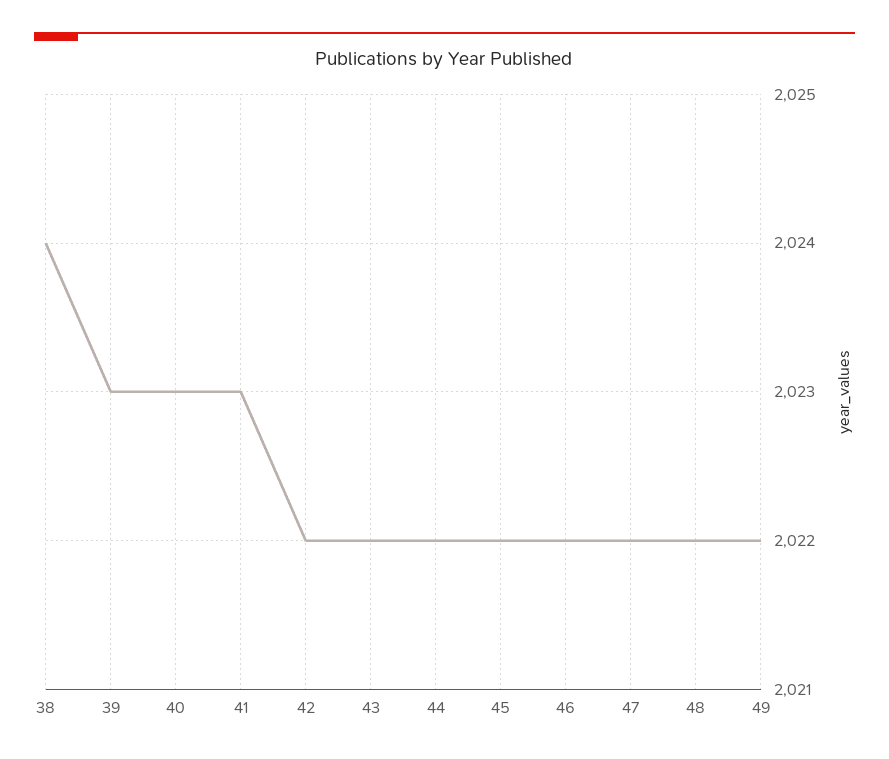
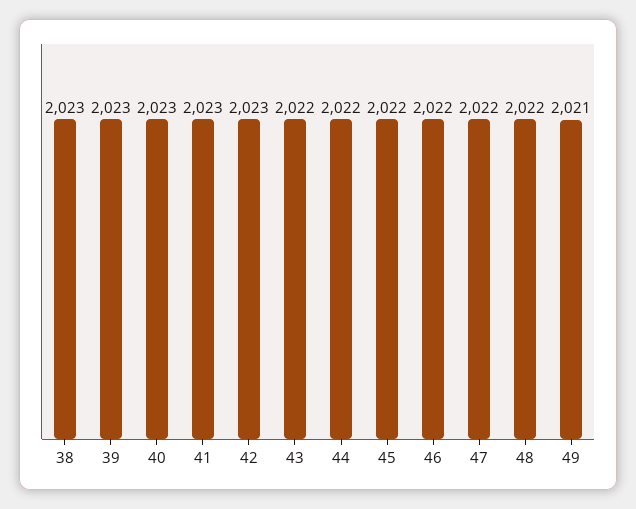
  {
-   "38": 2024,
+   "38": 2023,
    "39": 2023,
    "40": 2023,
    "41": 2023,
-   "42": 2022,
+   "42": 2023,
    "43": 2022,
    "44": 2022,
    "45": 2022,
    "46": 2022,
    "47": 2022,
    "48": 2022,
-   "49": 2022
+   "49": 2021
  }

